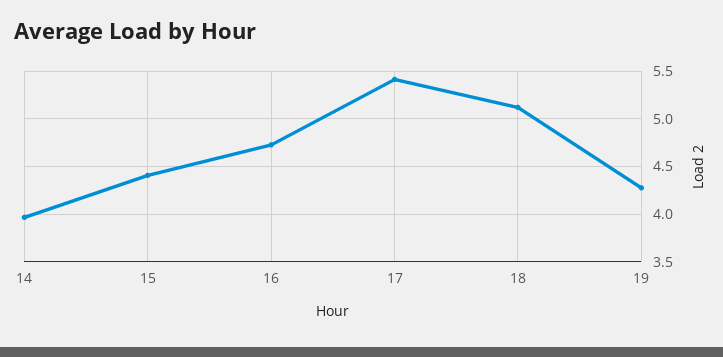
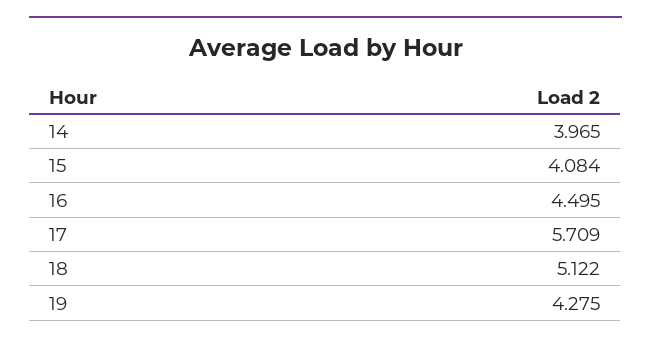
  {
    "14": 3.965,
-   "15": 4.4,
+   "15": 4.084,
-   "16": 4.7,
+   "16": 4.495,
-   "17": 5.4,
+   "17": 5.709,
    "18": 5.122,
    "19": 4.275
  }

